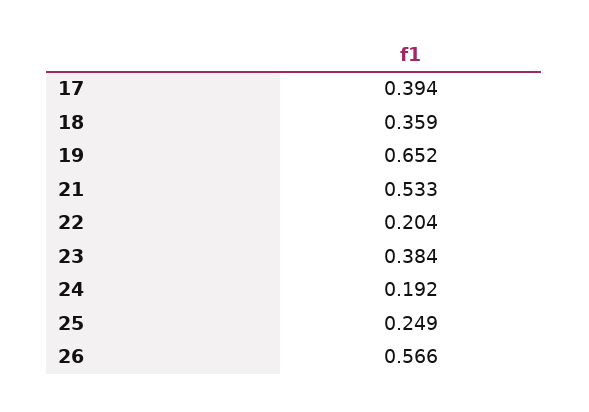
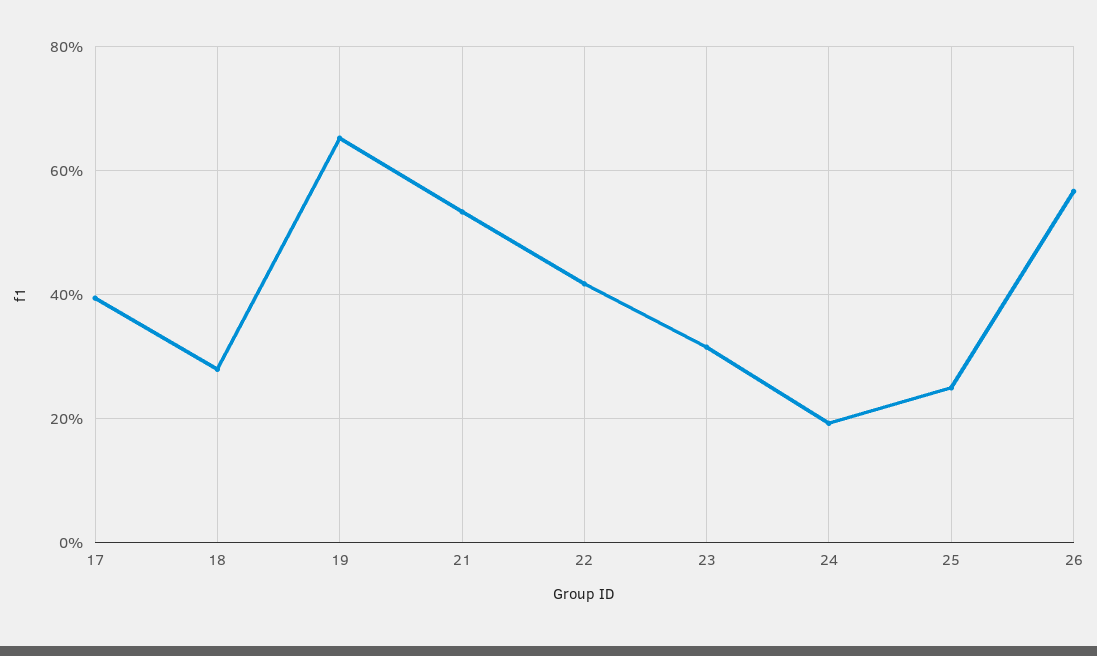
  {
    "17": 0.394,
-   "18": 0.359,
+   "18": 0.28,
    "19": 0.652,
    "21": 0.533,
-   "22": 0.204,
+   "22": 0.42,
-   "23": 0.384,
+   "23": 0.32,
    "24": 0.192,
    "25": 0.249,
    "26": 0.566
  }

